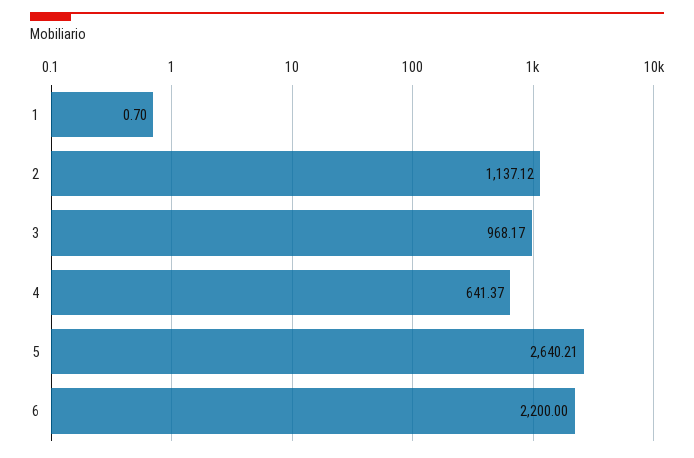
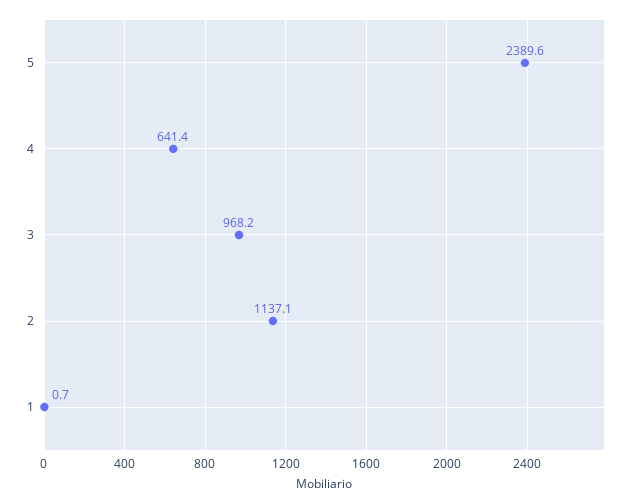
  {
    "1": 0.7,
    "2": 1137.12,
    "3": 968.17,
    "4": 641.37,
-   "5": 2640.21,
+   "5": 2389.6
-   "6": 2200
  }

